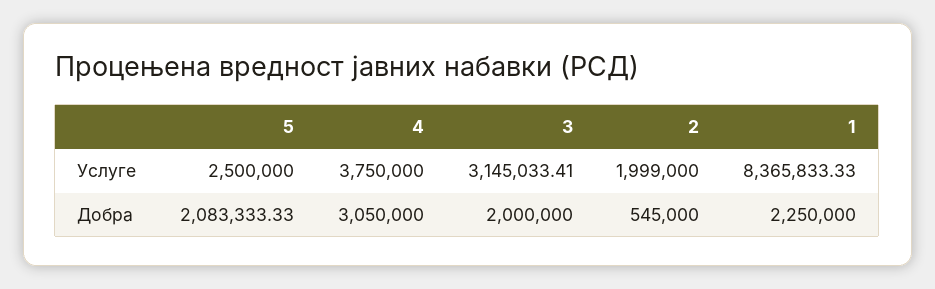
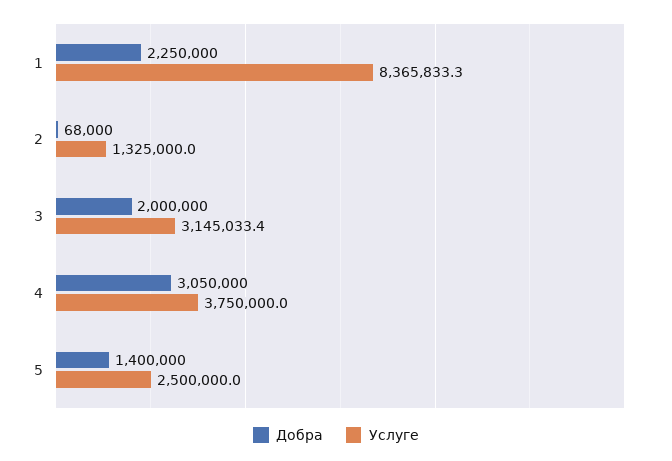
  {
    "Услуге": {
      "5": 2500000,
      "4": 3750000,
      "3": 3145033.41,
-     "2": 1999000,
+     "2": 1325000,
      "1": 8365833.33
    },
    "Добра": {
-     "5": 2083333.33,
+     "5": 1400000,
      "4": 3050000,
      "3": 2000000,
-     "2": 545000,
+     "2": 68000,
      "1": 2250000
    }
  }

